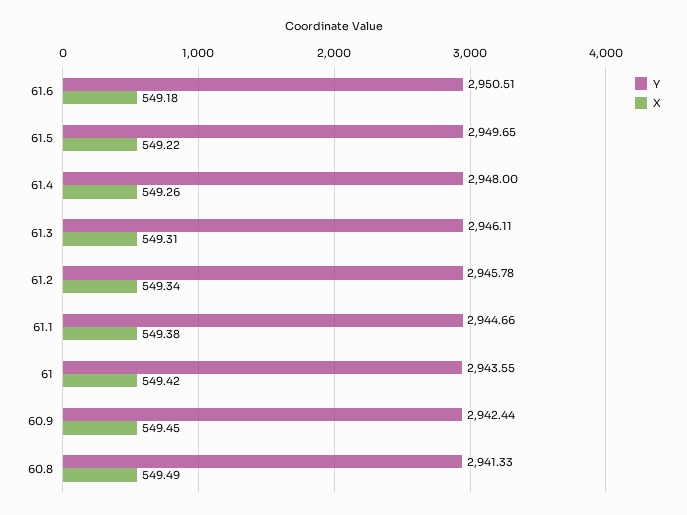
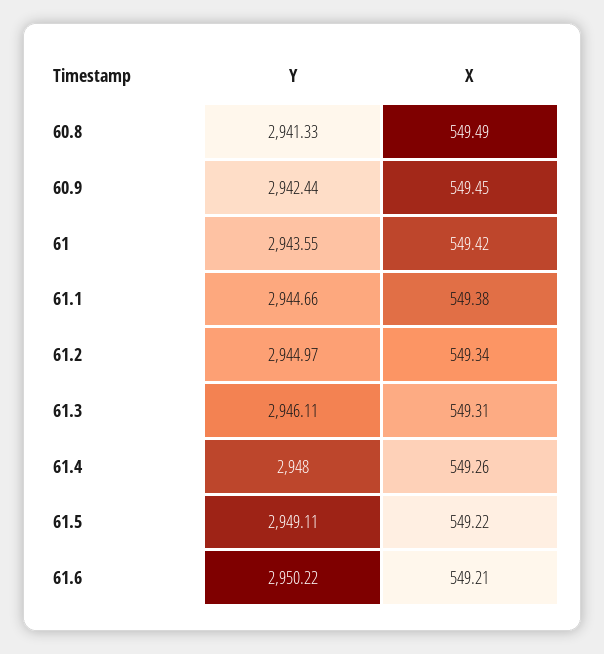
  {
    "Y": {
-     "61.6": 2950.51,
+     "61.6": 2950.22,
-     "61.5": 2949.65,
+     "61.5": 2949.11,
      "61.4": 2948,
      "61.3": 2946.11,
-     "61.2": 2945.78,
+     "61.2": 2944.97,
      "61.1": 2944.66,
      "61": 2943.55,
      "60.9": 2942.44,
      "60.8": 2941.33
    },
    "X": {
-     "61.6": 549.18,
+     "61.6": 549.21,
      "61.5": 549.22,
      "61.4": 549.26,
      "61.3": 549.31,
      "61.2": 549.34,
      "61.1": 549.38,
      "61": 549.42,
      "60.9": 549.45,
      "60.8": 549.49
    }
  }

